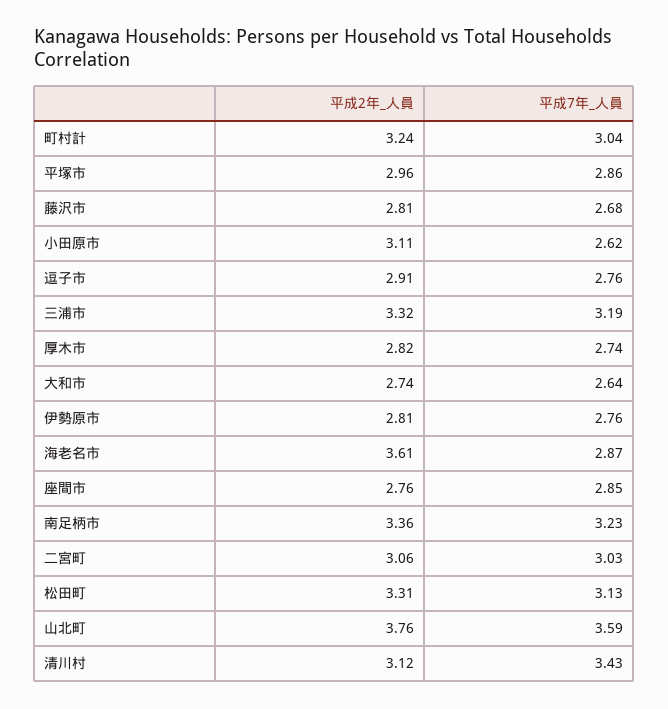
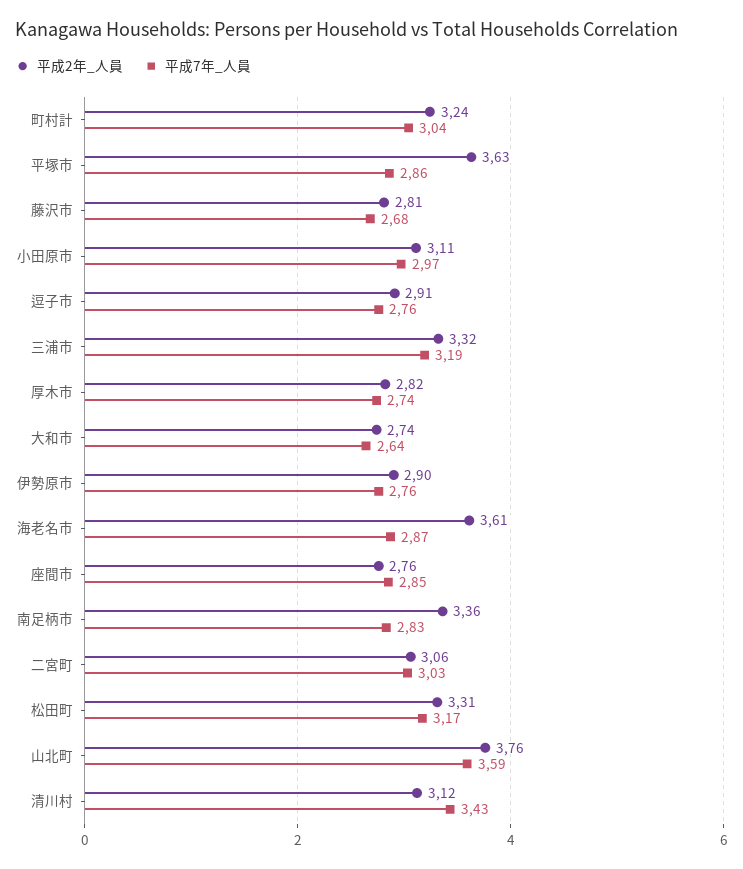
  {
    "平成2年_人員": {
      "町村計": 3.24,
-     "平塚市": 2.96,
+     "平塚市": 3.63,
      "藤沢市": 2.81,
      "小田原市": 3.11,
      "逗子市": 2.91,
      "三浦市": 3.32,
      "厚木市": 2.82,
      "大和市": 2.74,
-     "伊勢原市": 2.81,
+     "伊勢原市": 2.9,
      "海老名市": 3.61,
      "座間市": 2.76,
      "南足柄市": 3.36,
      "二宮町": 3.06,
      "松田町": 3.31,
      "山北町": 3.76,
      "清川村": 3.12
    },
    "平成7年_人員": {
      "町村計": 3.04,
      "平塚市": 2.86,
      "藤沢市": 2.68,
-     "小田原市": 2.62,
+     "小田原市": 2.97,
      "逗子市": 2.76,
      "三浦市": 3.19,
      "厚木市": 2.74,
      "大和市": 2.64,
      "伊勢原市": 2.76,
      "海老名市": 2.87,
      "座間市": 2.85,
-     "南足柄市": 3.23,
+     "南足柄市": 2.83,
      "二宮町": 3.03,
-     "松田町": 3.13,
+     "松田町": 3.17,
      "山北町": 3.59,
      "清川村": 3.43
    }
  }

